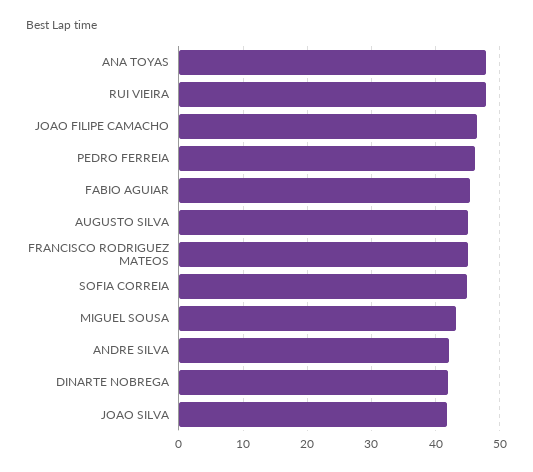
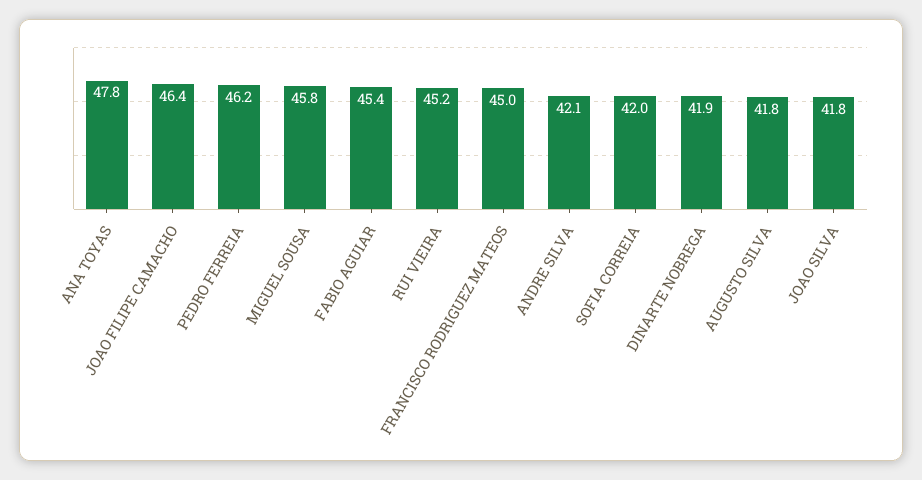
  {
    "ANA TOYAS": 47.8,
-   "RUI VIEIRA": 48,
+   "RUI VIEIRA": 45.2,
    "JOAO FILIPE CAMACHO": 46.4,
    "PEDRO FERREIA": 46.2,
    "FABIO AGUIAR": 45.4,
-   "AUGUSTO SILVA": 45,
+   "AUGUSTO SILVA": 41.8,
    "FRANCISCO RODRIGUEZ MATEOS": 45,
-   "SOFIA CORREIA": 45,
+   "SOFIA CORREIA": 42,
-   "MIGUEL SOUSA": 43,
+   "MIGUEL SOUSA": 45.8,
    "ANDRE SILVA": 42.1,
    "DINARTE NOBREGA": 41.9,
    "JOAO SILVA": 41.8
  }

